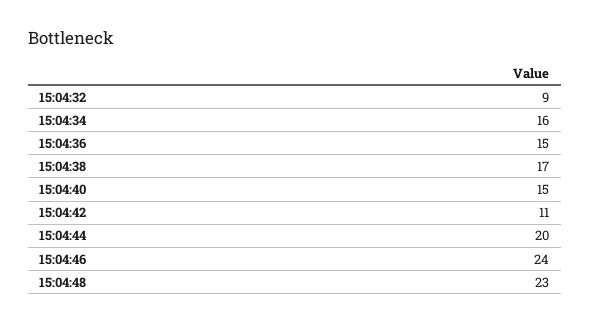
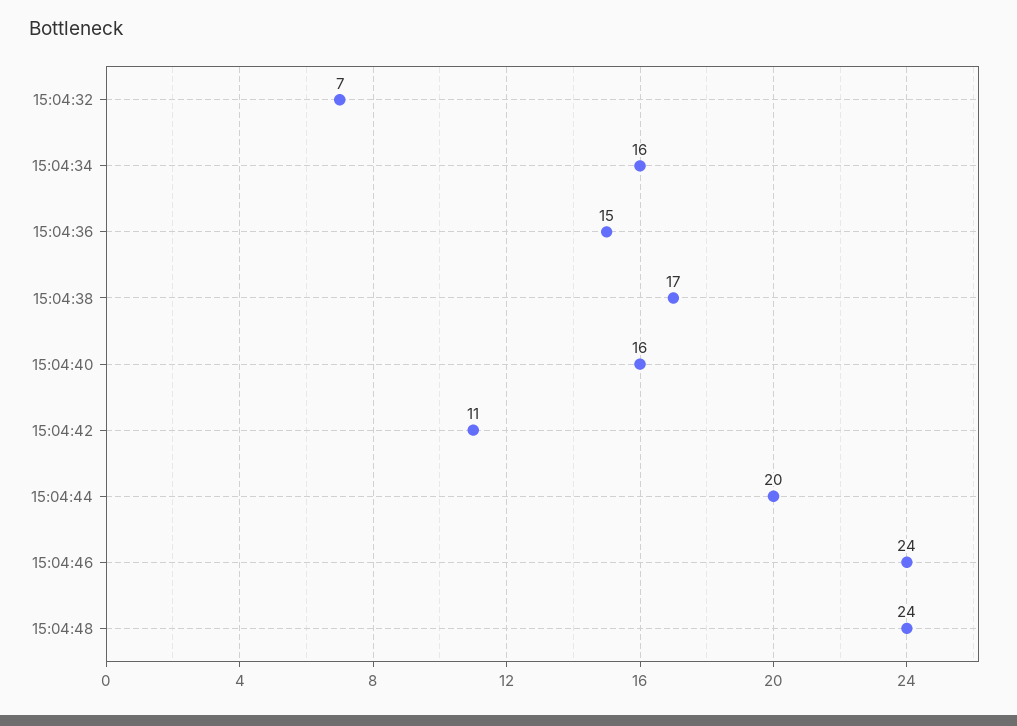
  {
-   "15:04:32": 9,
+   "15:04:32": 7,
    "15:04:34": 16,
    "15:04:36": 15,
    "15:04:38": 17,
-   "15:04:40": 15,
+   "15:04:40": 16,
    "15:04:42": 11,
    "15:04:44": 20,
    "15:04:46": 24,
-   "15:04:48": 23
+   "15:04:48": 24
  }

